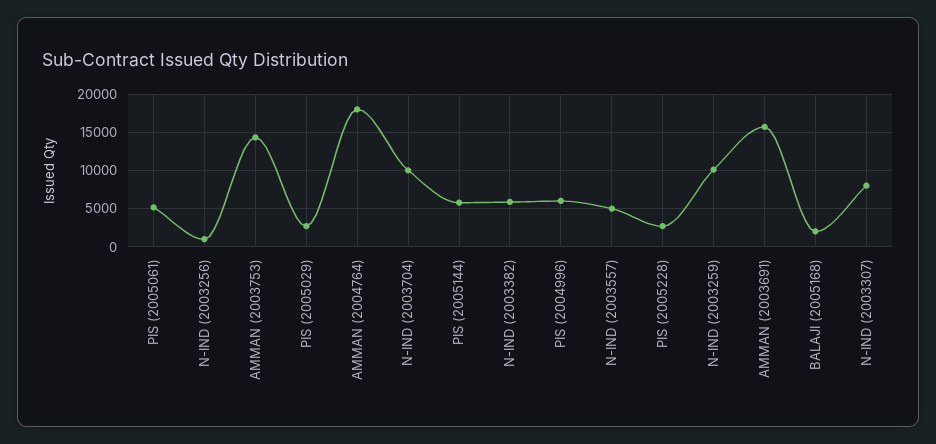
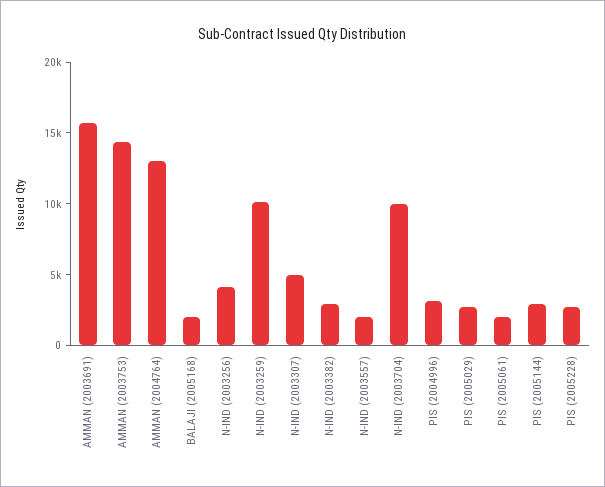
  {
-   "PIS (2005061)": 5000,
+   "PIS (2005061)": 2000,
-   "N-IND (2003256)": 1000,
+   "N-IND (2003256)": 4000,
    "AMMAN (2003753)": 14000,
    "PIS (2005029)": 3000,
-   "AMMAN (2004764)": 18000,
+   "AMMAN (2004764)": 13000,
    "N-IND (2003704)": 10000,
-   "PIS (2005144)": 6000,
+   "PIS (2005144)": 3000,
-   "N-IND (2003382)": 6000,
+   "N-IND (2003382)": 3000,
-   "PIS (2004996)": 6000,
+   "PIS (2004996)": 3000,
-   "N-IND (2003557)": 5000,
+   "N-IND (2003557)": 2000,
    "PIS (2005228)": 3000,
    "N-IND (2003259)": 10000,
    "AMMAN (2003691)": 16000,
    "BALAJI (2005168)": 2000,
-   "N-IND (2003307)": 8000
+   "N-IND (2003307)": 5000
  }

